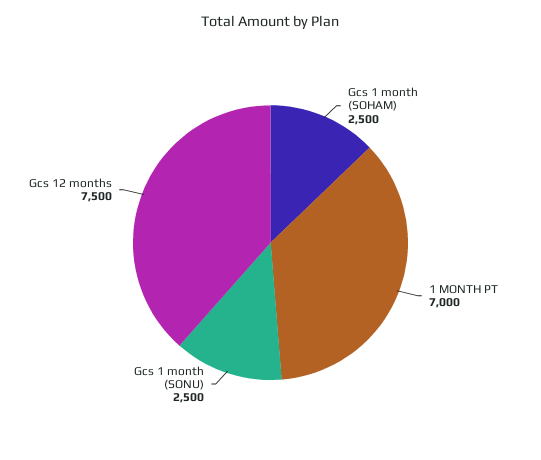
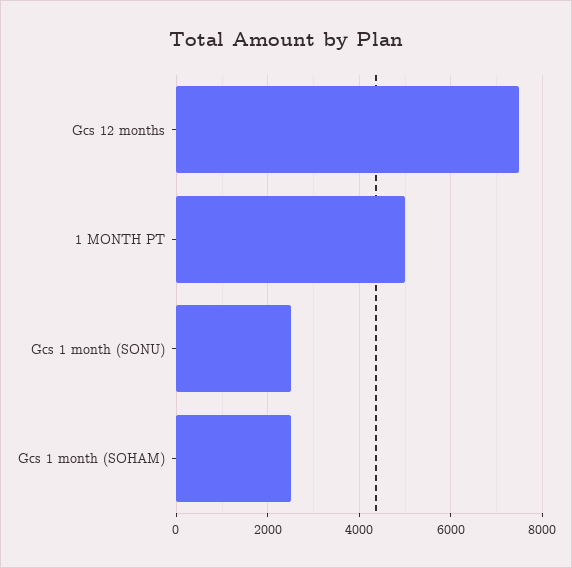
  {
    "Gcs 1 month (SOHAM)": 2500,
-   "1 MONTH PT": 7000,
+   "1 MONTH PT": 5000,
    "Gcs 1 month (SONU)": 2500,
    "Gcs 12 months": 7500
  }

